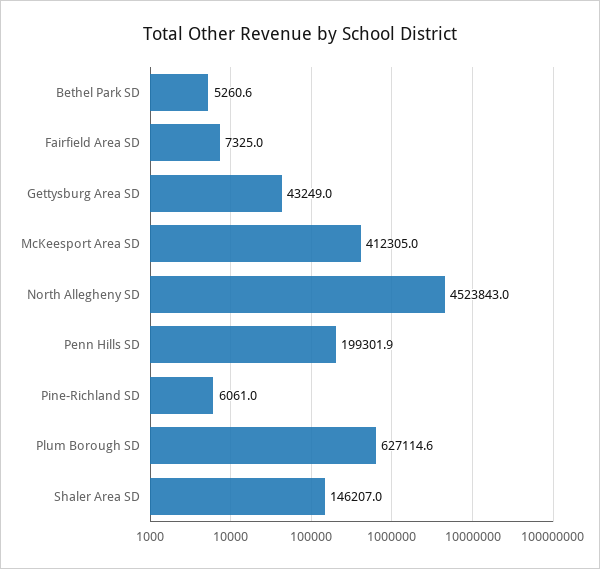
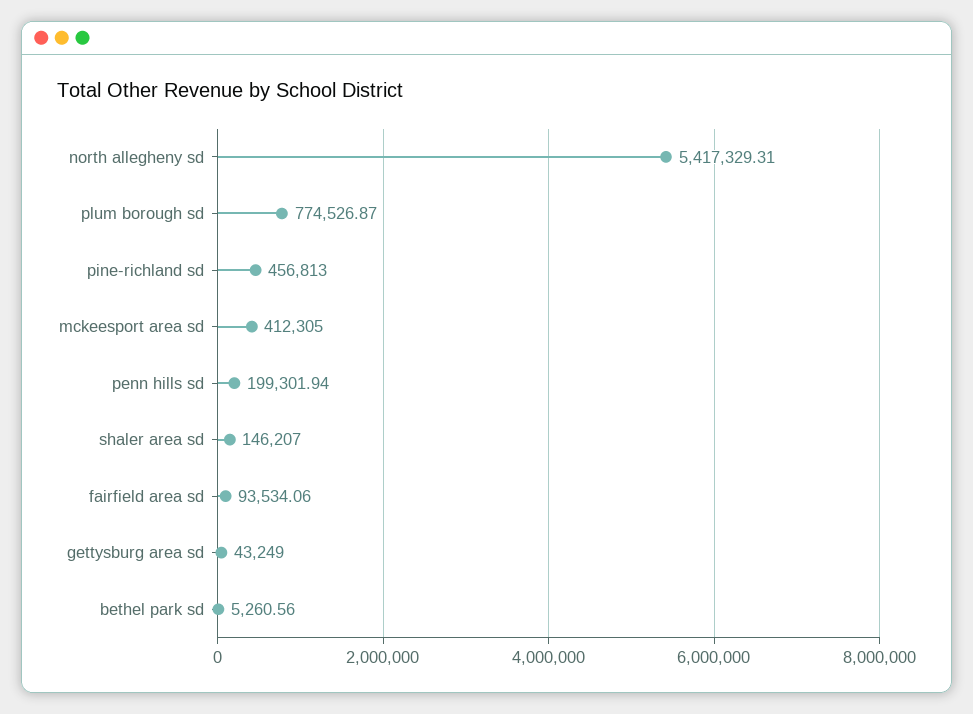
  {
    "Bethel Park SD": 5260.56,
-   "Fairfield Area SD": 7325,
+   "Fairfield Area SD": 93534.06,
    "Gettysburg Area SD": 43249,
    "McKeesport Area SD": 412305,
-   "North Allegheny SD": 4523843,
+   "North Allegheny SD": 5417329.31,
    "Penn Hills SD": 199301.94,
-   "Pine-Richland SD": 6061,
+   "Pine-Richland SD": 456813,
-   "Plum Borough SD": 627114.6,
+   "Plum Borough SD": 774526.87,
    "Shaler Area SD": 146207
  }

